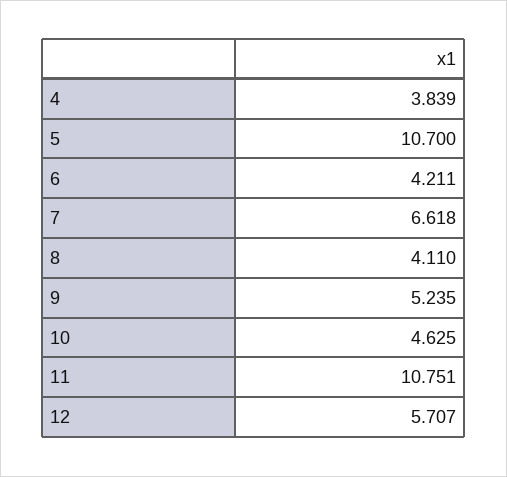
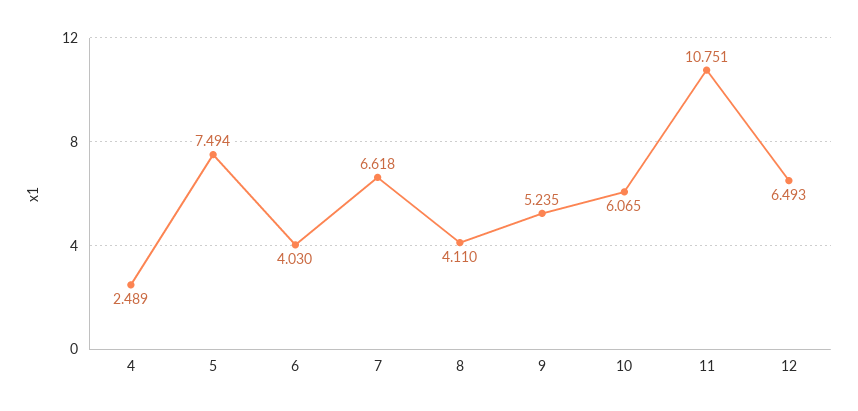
  {
-   "4": 3.839,
+   "4": 2.489,
-   "5": 10.7,
+   "5": 7.494,
-   "6": 4.211,
+   "6": 4.03,
    "7": 6.618,
    "8": 4.11,
    "9": 5.235,
-   "10": 4.625,
+   "10": 6.065,
    "11": 10.751,
-   "12": 5.707
+   "12": 6.493
  }

